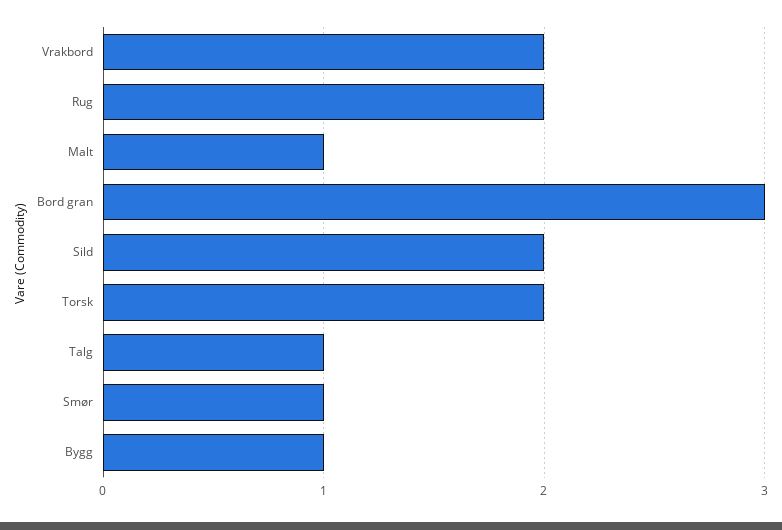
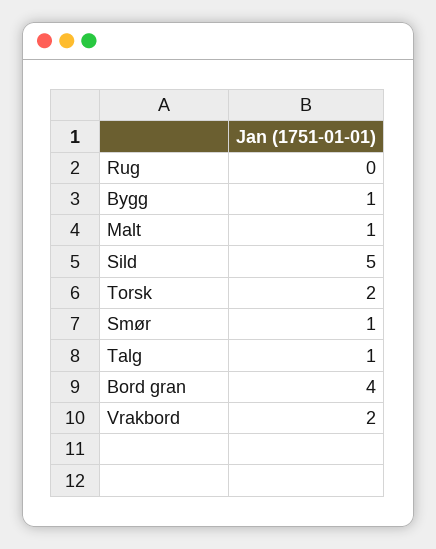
  {
    "Vrakbord": 2,
-   "Rug": 2,
+   "Rug": 0,
    "Malt": 1,
-   "Bord gran": 3,
+   "Bord gran": 4,
-   "Sild": 2,
+   "Sild": 5,
    "Torsk": 2,
    "Talg": 1,
    "Smør": 1,
    "Bygg": 1
  }

